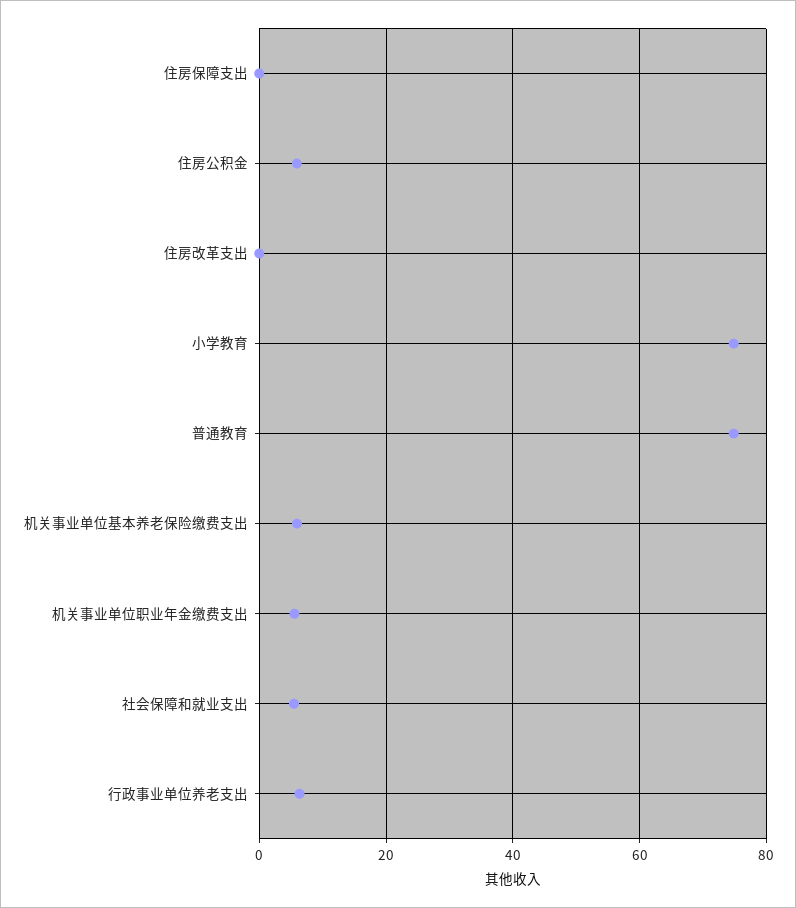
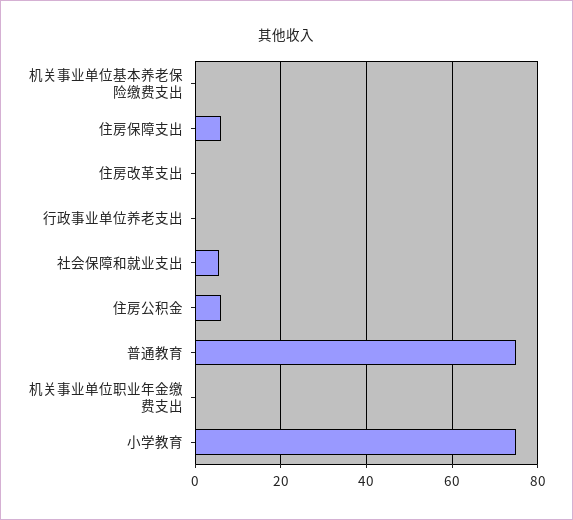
  {
-   "住房保障支出": 0,
+   "住房保障支出": 6,
    "住房公积金": 6,
    "住房改革支出": 0,
    "小学教育": 74,
    "普通教育": 74,
-   "机关事业单位基本养老保险缴费支出": 6,
+   "机关事业单位基本养老保险缴费支出": 0,
-   "机关事业单位职业年金缴费支出": 6,
+   "机关事业单位职业年金缴费支出": 0,
    "社会保障和就业支出": 6,
-   "行政事业单位养老支出": 6
+   "行政事业单位养老支出": 0
  }

